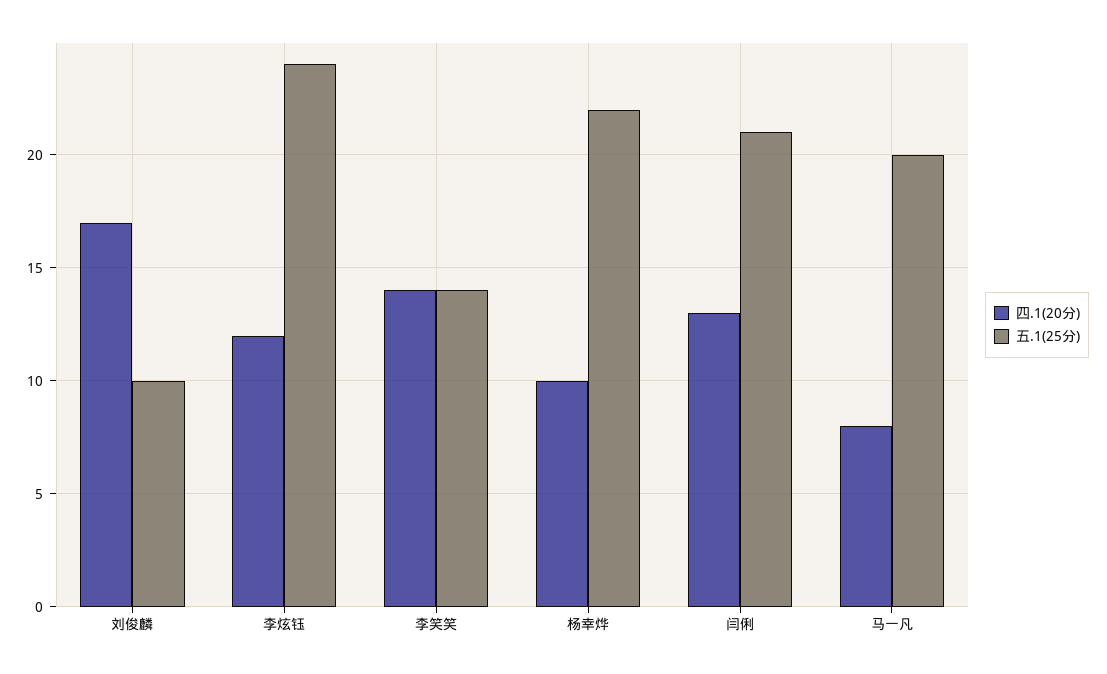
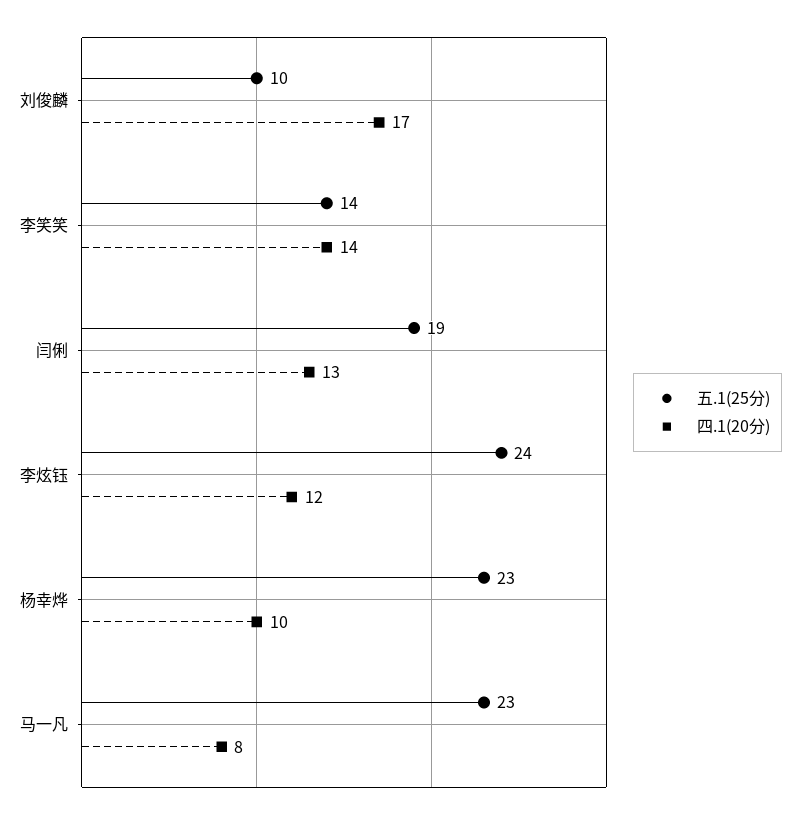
  {
    "四.1(20分)": {
      "刘俊麟": 17,
      "李炫钰": 12,
      "李笑笑": 14,
      "杨幸烨": 10,
      "闫俐": 13,
      "马一凡": 8
    },
    "五.1(25分)": {
      "刘俊麟": 10,
      "李炫钰": 24,
      "李笑笑": 14,
-     "杨幸烨": 22,
+     "杨幸烨": 23,
-     "闫俐": 21,
+     "闫俐": 19,
-     "马一凡": 20
+     "马一凡": 23
    }
  }

